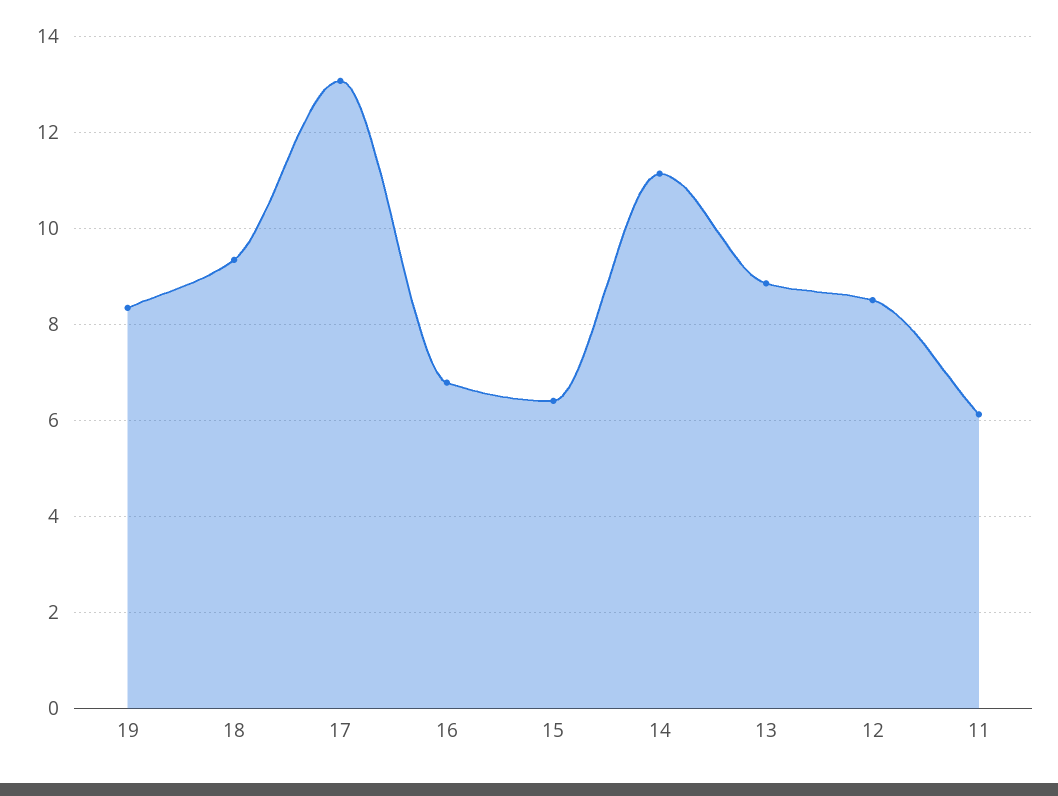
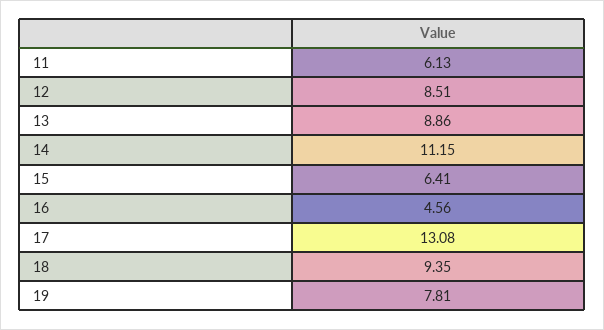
  {
-   "19": 8.4,
+   "19": 7.81,
    "18": 9.35,
    "17": 13.08,
-   "16": 6.8,
+   "16": 4.56,
    "15": 6.41,
    "14": 11.15,
    "13": 8.86,
    "12": 8.51,
    "11": 6.13
  }

